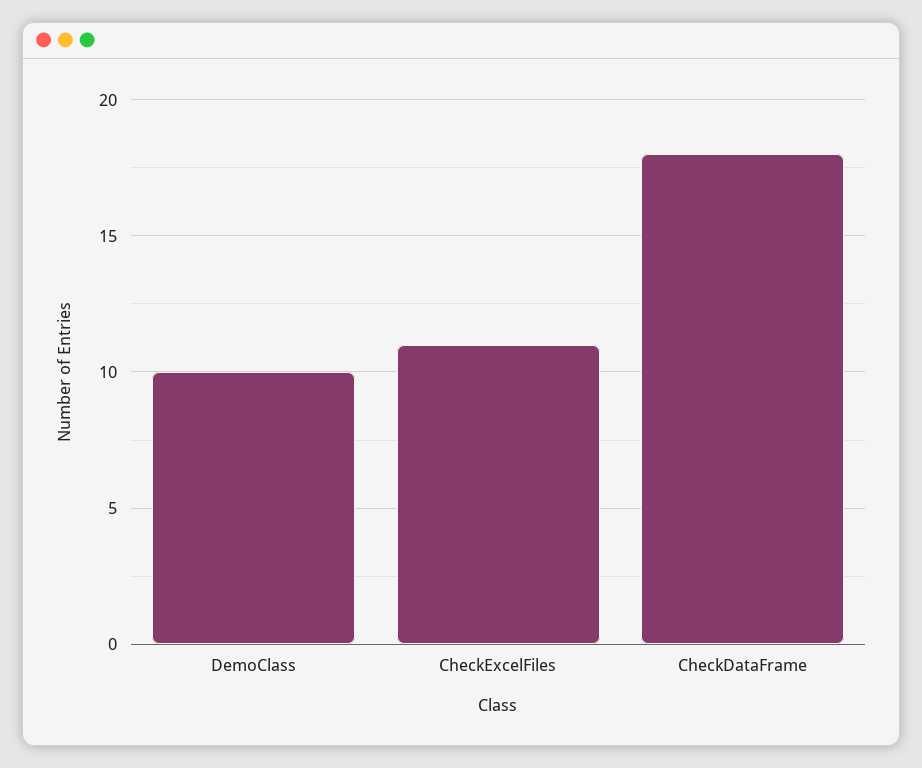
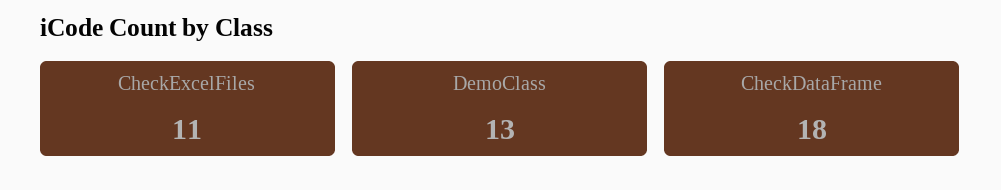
  {
-   "DemoClass": 10,
+   "DemoClass": 13,
    "CheckExcelFiles": 11,
    "CheckDataFrame": 18
  }

